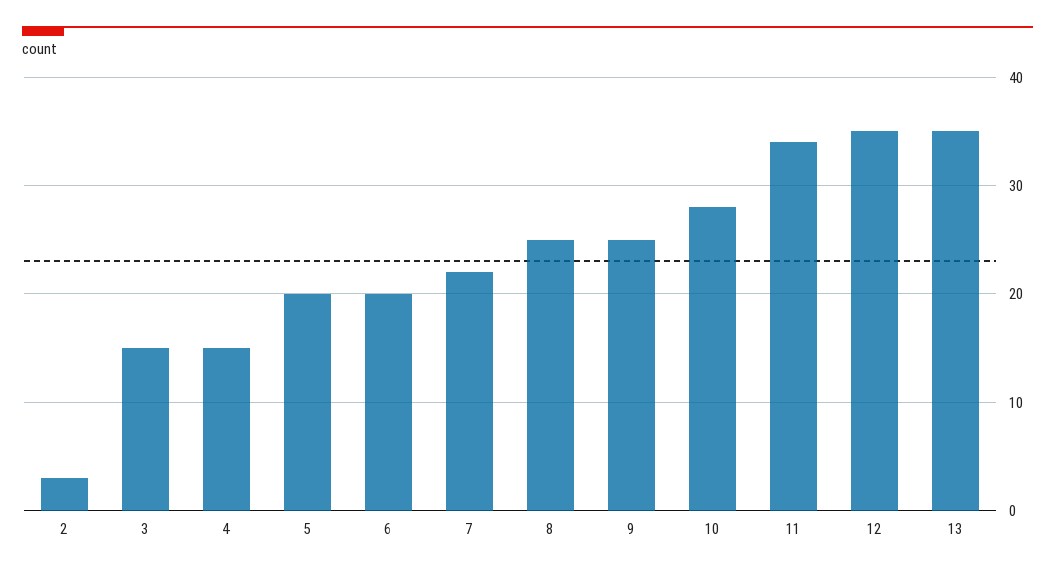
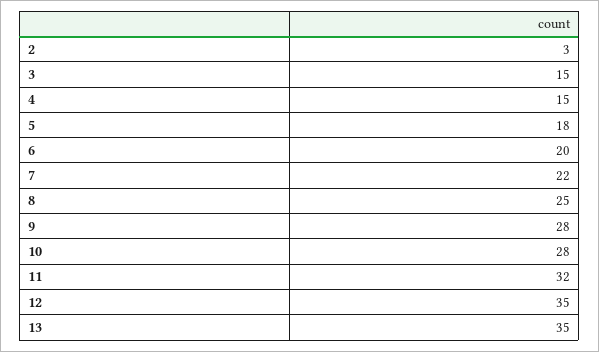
  {
    "2": 3,
    "3": 15,
    "4": 15,
-   "5": 20,
+   "5": 18,
    "6": 20,
    "7": 22,
    "8": 25,
-   "9": 25,
+   "9": 28,
    "10": 28,
-   "11": 34,
+   "11": 32,
    "12": 35,
    "13": 35
  }

